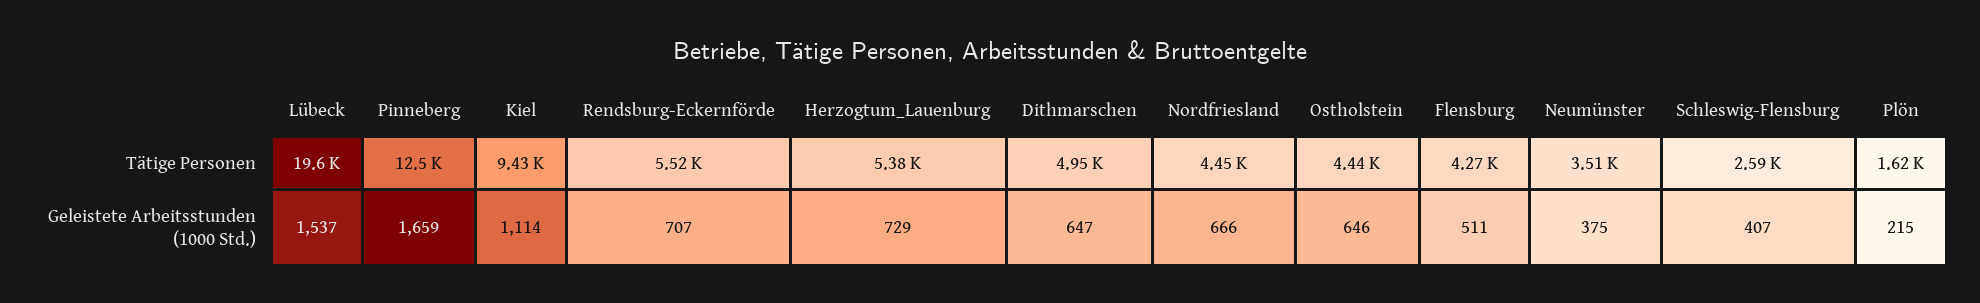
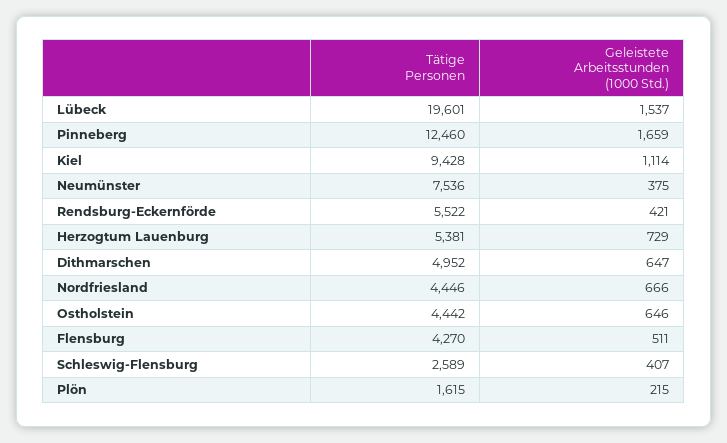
  {
    "Lübeck": {
      "Tätige Personen": 19601,
      "Geleistete Arbeitsstunden (1000 Std.)": 1537
    },
    "Pinneberg": {
      "Tätige Personen": 12460,
      "Geleistete Arbeitsstunden (1000 Std.)": 1659
    },
    "Kiel": {
      "Tätige Personen": 9428,
      "Geleistete Arbeitsstunden (1000 Std.)": 1114
    },
    "Rendsburg-Eckernförde": {
      "Tätige Personen": 5522,
-     "Geleistete Arbeitsstunden (1000 Std.)": 707
+     "Geleistete Arbeitsstunden (1000 Std.)": 421
    },
    "Herzogtum_Lauenburg": {
      "Tätige Personen": 5381,
      "Geleistete Arbeitsstunden (1000 Std.)": 729
    },
    "Dithmarschen": {
      "Tätige Personen": 4952,
      "Geleistete Arbeitsstunden (1000 Std.)": 647
    },
    "Nordfriesland": {
      "Tätige Personen": 4446,
      "Geleistete Arbeitsstunden (1000 Std.)": 666
    },
    "Ostholstein": {
      "Tätige Personen": 4442,
      "Geleistete Arbeitsstunden (1000 Std.)": 646
    },
    "Flensburg": {
      "Tätige Personen": 4270,
      "Geleistete Arbeitsstunden (1000 Std.)": 511
    },
    "Neumünster": {
-     "Tätige Personen": 3510,
+     "Tätige Personen": 7536,
      "Geleistete Arbeitsstunden (1000 Std.)": 375
    },
    "Schleswig-Flensburg": {
      "Tätige Personen": 2589,
      "Geleistete Arbeitsstunden (1000 Std.)": 407
    },
    "Plön": {
      "Tätige Personen": 1615,
      "Geleistete Arbeitsstunden (1000 Std.)": 215
    }
  }

